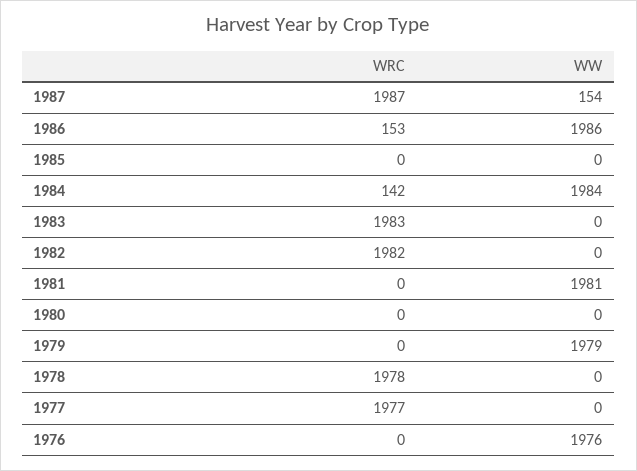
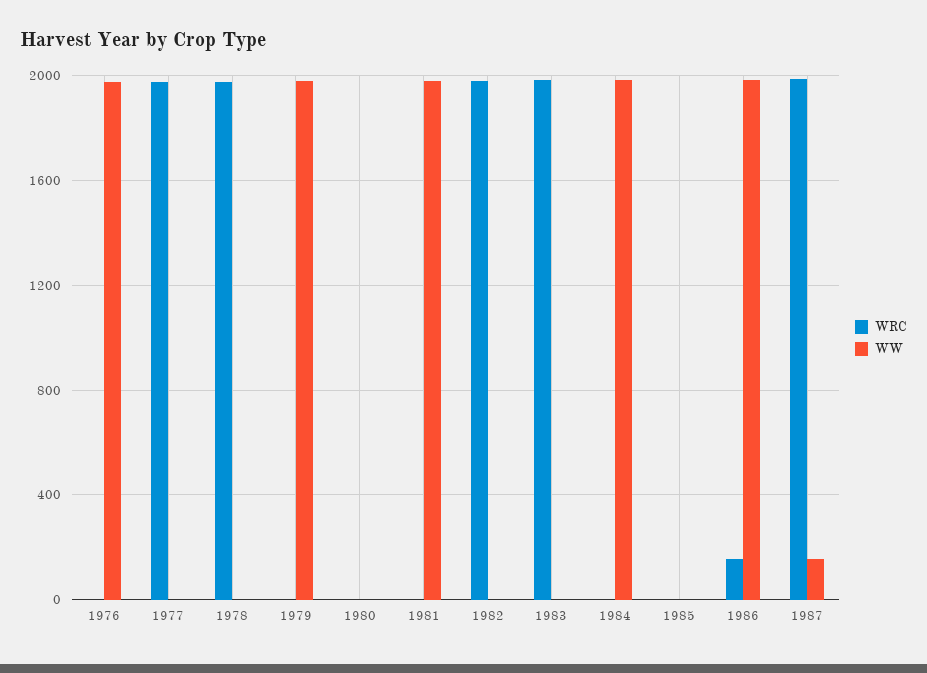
  {
    "WRC": {
      "1987": 1987,
      "1986": 153,
      "1985": 0,
-     "1984": 142,
+     "1984": 0,
      "1983": 1983,
      "1982": 1982,
      "1981": 0,
      "1980": 0,
      "1979": 0,
      "1978": 1978,
      "1977": 1977,
      "1976": 0
    },
    "WW": {
      "1987": 154,
      "1986": 1986,
      "1985": 0,
      "1984": 1984,
      "1983": 0,
      "1982": 0,
      "1981": 1981,
      "1980": 0,
      "1979": 1979,
      "1978": 0,
      "1977": 0,
      "1976": 1976
    }
  }

